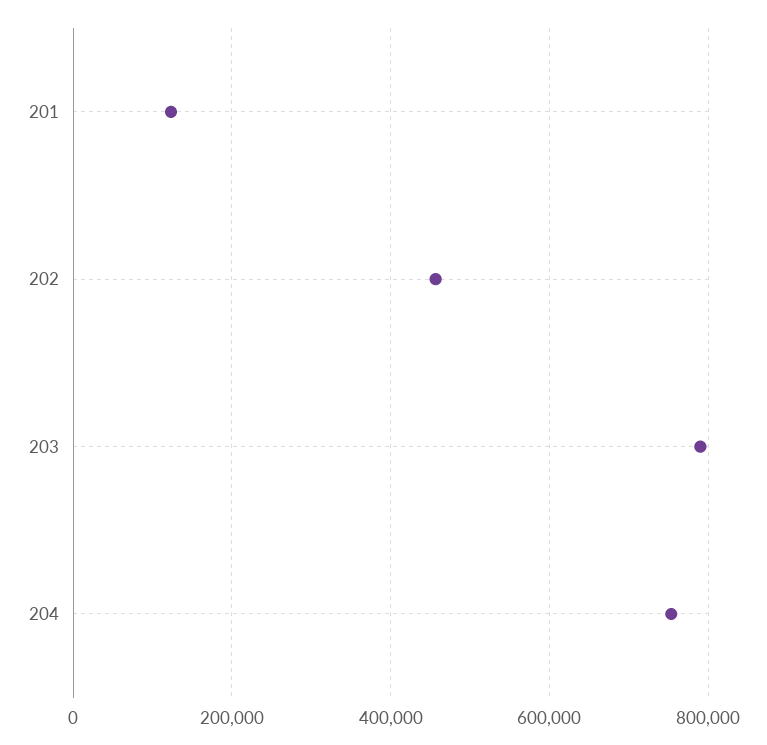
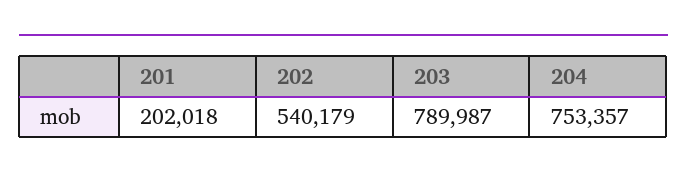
  {
-   "201": 120000,
+   "201": 202018,
-   "202": 460000,
+   "202": 540179,
    "203": 789987,
    "204": 753357
  }

